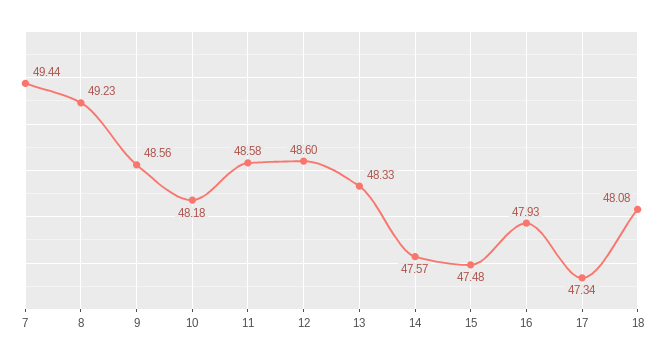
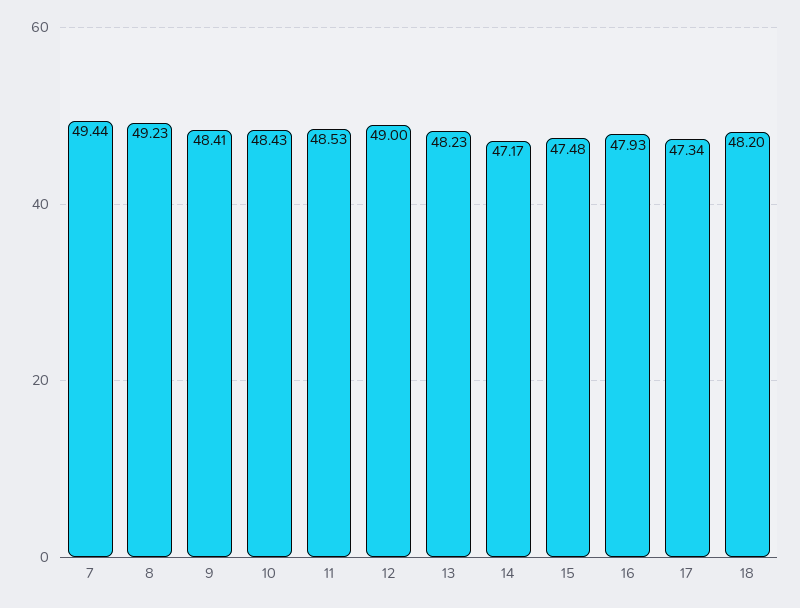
  {
    "7": 49.44,
    "8": 49.23,
-   "9": 48.56,
+   "9": 48.41,
-   "10": 48.18,
+   "10": 48.43,
-   "11": 48.58,
+   "11": 48.53,
-   "12": 48.6,
+   "12": 49,
-   "13": 48.33,
+   "13": 48.23,
-   "14": 47.57,
+   "14": 47.17,
    "15": 47.48,
    "16": 47.93,
    "17": 47.34,
-   "18": 48.08
+   "18": 48.2
  }

